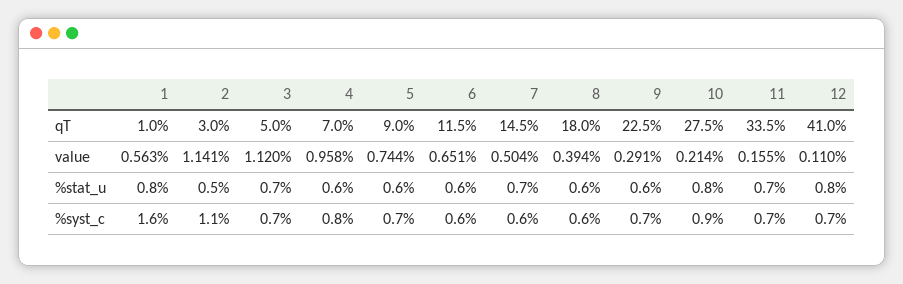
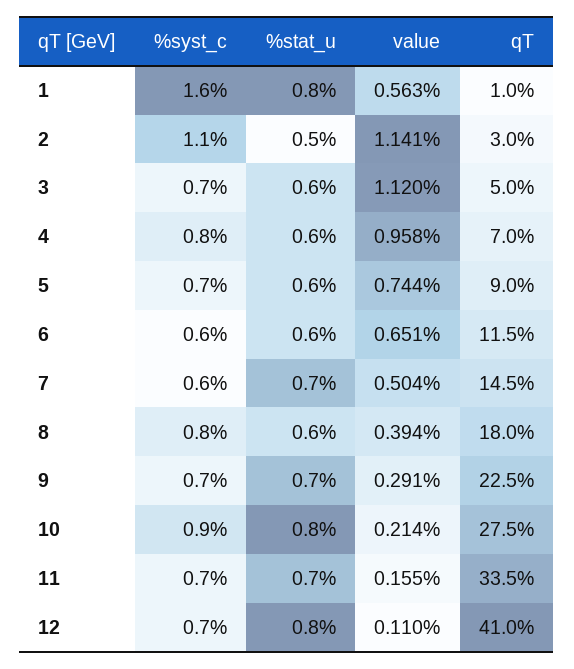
  {
    "1": {
      "qT": 1,
      "value": 0.563,
      "%stat_u": 0.8,
      "%syst_c": 1.6
    },
    "2": {
      "qT": 3,
      "value": 1.141,
      "%stat_u": 0.5,
      "%syst_c": 1.1
    },
    "3": {
      "qT": 5,
      "value": 1.12,
-     "%stat_u": 0.7,
+     "%stat_u": 0.6,
      "%syst_c": 0.7
    },
    "4": {
      "qT": 7,
      "value": 0.958,
      "%stat_u": 0.6,
      "%syst_c": 0.8
    },
    "5": {
      "qT": 9,
      "value": 0.744,
      "%stat_u": 0.6,
      "%syst_c": 0.7
    },
    "6": {
      "qT": 11.5,
      "value": 0.651,
      "%stat_u": 0.6,
      "%syst_c": 0.6
    },
    "7": {
      "qT": 14.5,
      "value": 0.504,
      "%stat_u": 0.7,
      "%syst_c": 0.6
    },
    "8": {
      "qT": 18,
      "value": 0.394,
      "%stat_u": 0.6,
-     "%syst_c": 0.6
+     "%syst_c": 0.8
    },
    "9": {
      "qT": 22.5,
      "value": 0.291,
-     "%stat_u": 0.6,
+     "%stat_u": 0.7,
      "%syst_c": 0.7
    },
    "10": {
      "qT": 27.5,
      "value": 0.214,
      "%stat_u": 0.8,
      "%syst_c": 0.9
    },
    "11": {
      "qT": 33.5,
      "value": 0.155,
      "%stat_u": 0.7,
      "%syst_c": 0.7
    },
    "12": {
      "qT": 41,
      "value": 0.11,
      "%stat_u": 0.8,
      "%syst_c": 0.7
    }
  }

